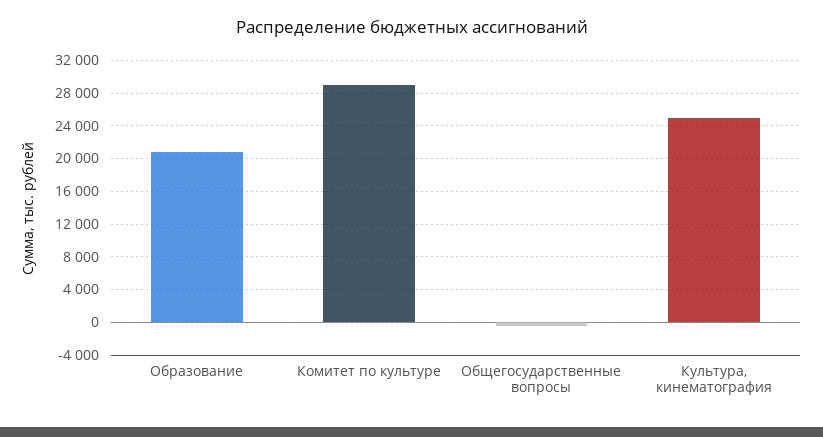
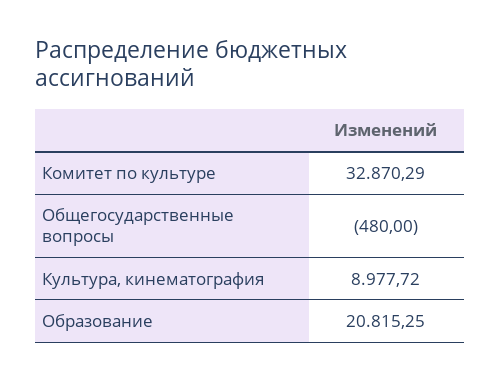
  {
    "Образование": 20815.25,
-   "Комитет по культуре": 29000,
+   "Комитет по культуре": 32870.29,
    "Общегосударственные вопросы": -480,
-   "Культура, кинематография": 25000
+   "Культура, кинематография": 8977.72
  }

